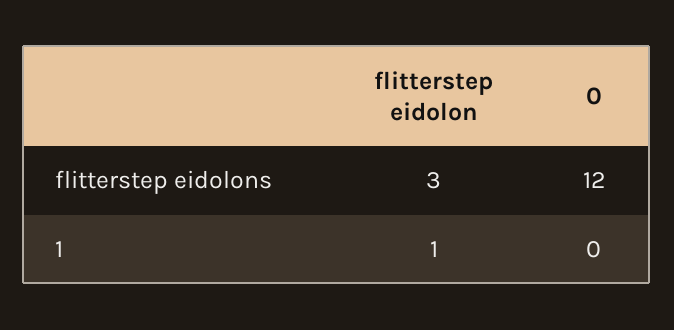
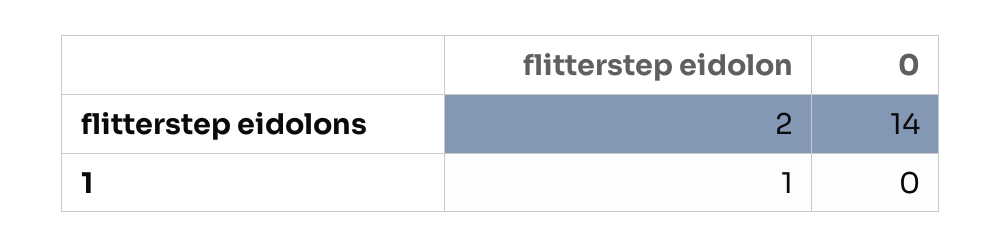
  {
    "flitterstep eidolon": {
-     "flitterstep eidolons": 3,
+     "flitterstep eidolons": 2,
      "1": 1
    },
    "0": {
-     "flitterstep eidolons": 12,
+     "flitterstep eidolons": 14,
      "1": 0
    }
  }

